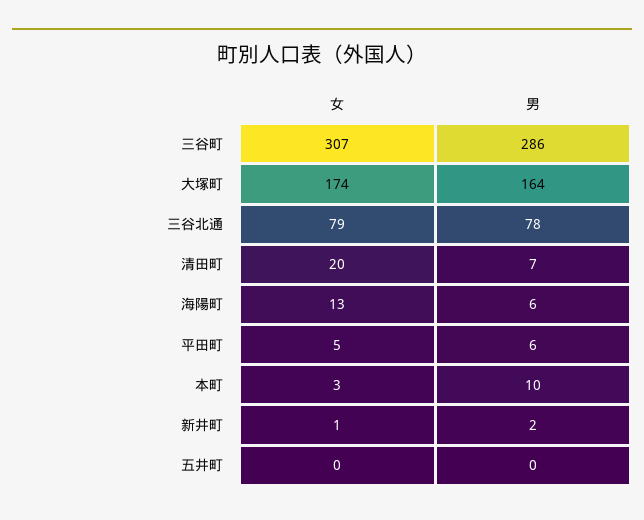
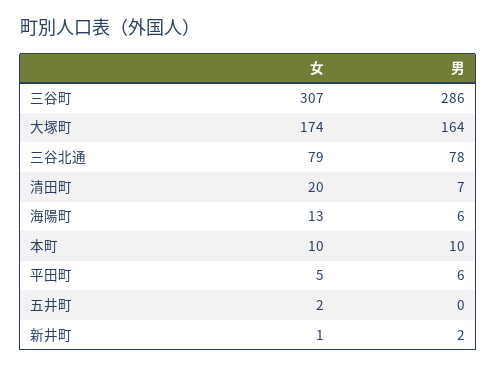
  {
    "女": {
      "三谷町": 307,
      "大塚町": 174,
      "三谷北通": 79,
      "清田町": 20,
      "海陽町": 13,
      "平田町": 5,
-     "本町": 3,
+     "本町": 10,
      "新井町": 1,
-     "五井町": 0
+     "五井町": 2
    },
    "男": {
      "三谷町": 286,
      "大塚町": 164,
      "三谷北通": 78,
      "清田町": 7,
      "海陽町": 6,
      "平田町": 6,
      "本町": 10,
      "新井町": 2,
      "五井町": 0
    }
  }

